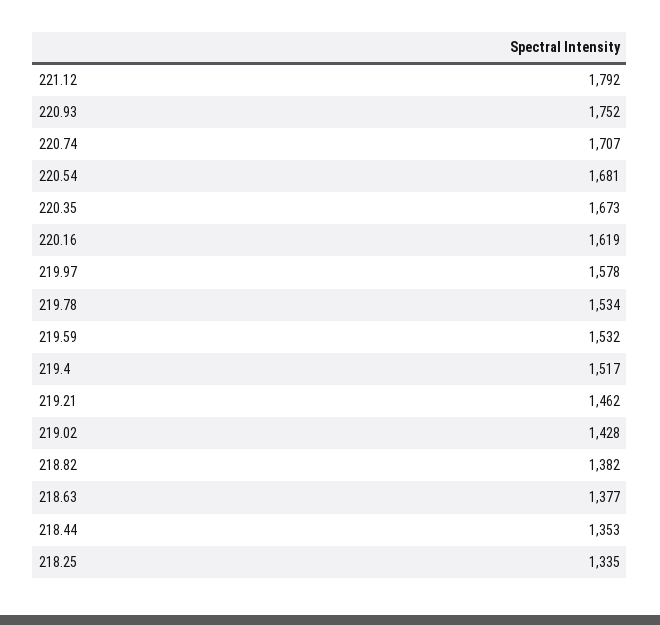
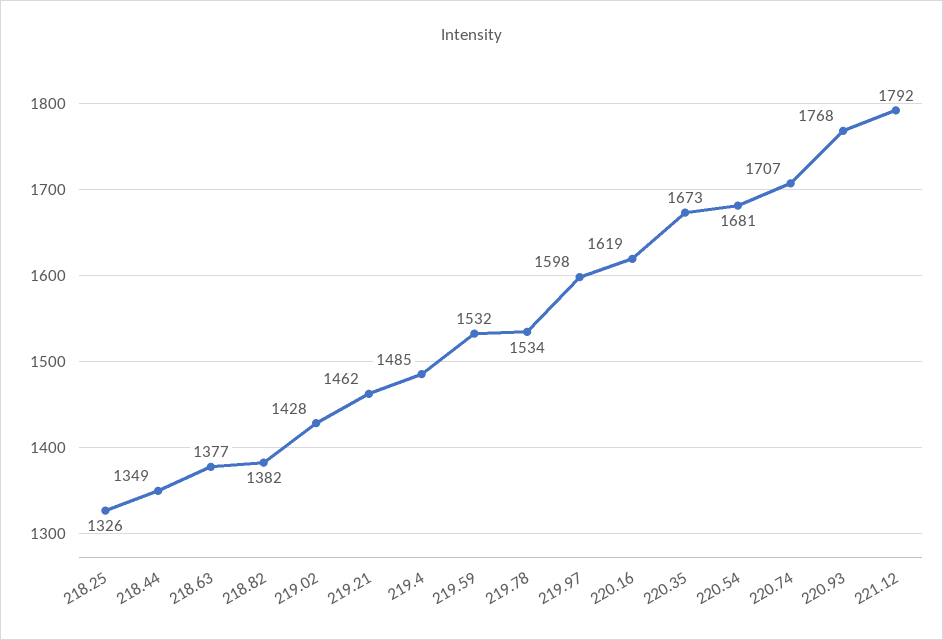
  {
    "221.12": 1792,
-   "220.93": 1752,
+   "220.93": 1768,
    "220.74": 1707,
    "220.54": 1681,
    "220.35": 1673,
    "220.16": 1619,
-   "219.97": 1578,
+   "219.97": 1598,
    "219.78": 1534,
    "219.59": 1532,
-   "219.4": 1517,
+   "219.4": 1485,
    "219.21": 1462,
    "219.02": 1428,
    "218.82": 1382,
    "218.63": 1377,
-   "218.44": 1353,
+   "218.44": 1349,
-   "218.25": 1335
+   "218.25": 1326
  }

